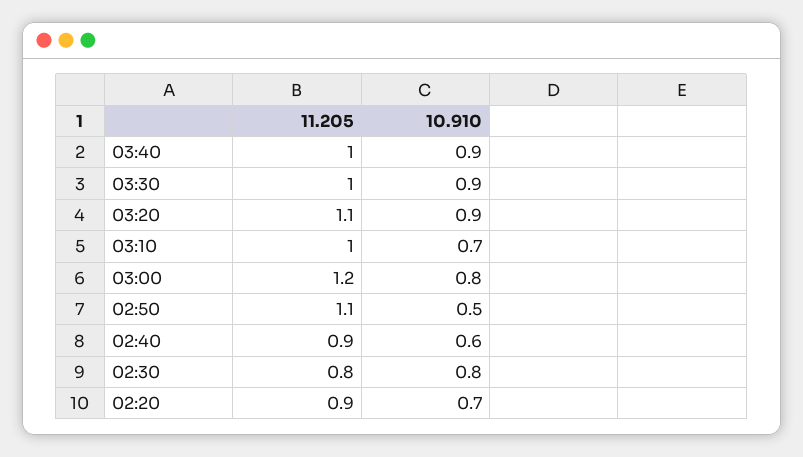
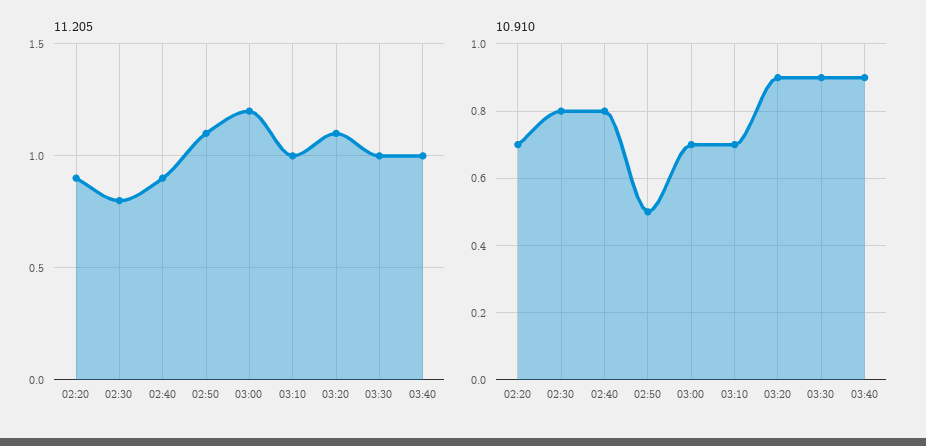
  {
    "11.205": {
      "03:40": 1,
      "03:30": 1,
      "03:20": 1.1,
      "03:10": 1,
      "03:00": 1.2,
      "02:50": 1.1,
      "02:40": 0.9,
      "02:30": 0.8,
      "02:20": 0.9
    },
    "10.910": {
      "03:40": 0.9,
      "03:30": 0.9,
      "03:20": 0.9,
      "03:10": 0.7,
-     "03:00": 0.8,
+     "03:00": 0.7,
      "02:50": 0.5,
-     "02:40": 0.6,
+     "02:40": 0.8,
      "02:30": 0.8,
      "02:20": 0.7
    }
  }

